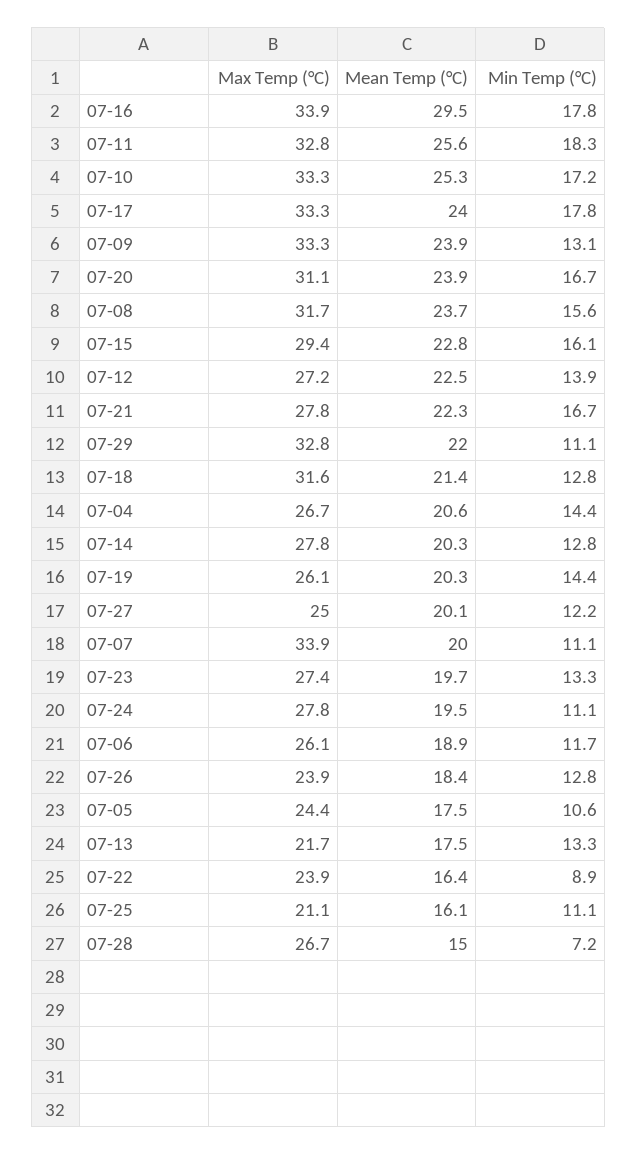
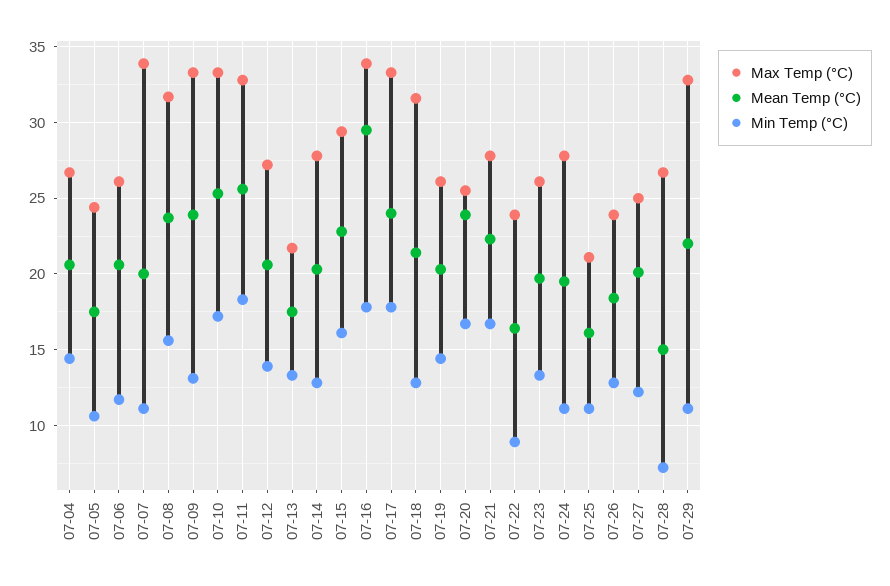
  {
    "Max Temp (°C)": {
      "07-16": 33.9,
      "07-11": 32.8,
      "07-10": 33.3,
      "07-17": 33.3,
      "07-09": 33.3,
-     "07-20": 31.1,
+     "07-20": 25.5,
      "07-08": 31.7,
      "07-15": 29.4,
      "07-12": 27.2,
      "07-21": 27.8,
      "07-29": 32.8,
      "07-18": 31.6,
      "07-04": 26.7,
      "07-14": 27.8,
      "07-19": 26.1,
      "07-27": 25,
      "07-07": 33.9,
-     "07-23": 27.4,
+     "07-23": 26,
      "07-24": 27.8,
      "07-06": 26.1,
      "07-26": 23.9,
      "07-05": 24.4,
      "07-13": 21.7,
      "07-22": 23.9,
      "07-25": 21.1,
      "07-28": 26.7
    },
    "Mean Temp (°C)": {
      "07-16": 29.5,
      "07-11": 25.6,
      "07-10": 25.3,
      "07-17": 24,
      "07-09": 23.9,
      "07-20": 23.9,
      "07-08": 23.7,
      "07-15": 22.8,
-     "07-12": 22.5,
+     "07-12": 20.5,
      "07-21": 22.3,
      "07-29": 22,
      "07-18": 21.4,
      "07-04": 20.6,
      "07-14": 20.3,
      "07-19": 20.3,
      "07-27": 20.1,
      "07-07": 20,
      "07-23": 19.7,
      "07-24": 19.5,
-     "07-06": 18.9,
+     "07-06": 20.5,
      "07-26": 18.4,
      "07-05": 17.5,
      "07-13": 17.5,
      "07-22": 16.4,
      "07-25": 16.1,
      "07-28": 15
    },
    "Min Temp (°C)": {
      "07-16": 17.8,
      "07-11": 18.3,
      "07-10": 17.2,
      "07-17": 17.8,
      "07-09": 13.1,
      "07-20": 16.7,
      "07-08": 15.6,
      "07-15": 16.1,
      "07-12": 13.9,
      "07-21": 16.7,
      "07-29": 11.1,
      "07-18": 12.8,
      "07-04": 14.4,
      "07-14": 12.8,
      "07-19": 14.4,
      "07-27": 12.2,
      "07-07": 11.1,
      "07-23": 13.3,
      "07-24": 11.1,
      "07-06": 11.7,
      "07-26": 12.8,
      "07-05": 10.6,
      "07-13": 13.3,
      "07-22": 8.9,
      "07-25": 11.1,
      "07-28": 7.2
    }
  }

